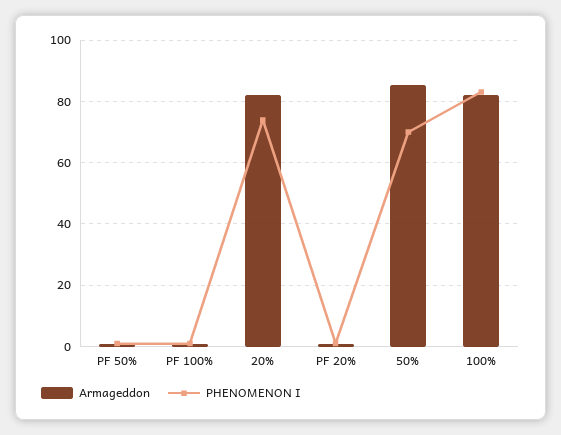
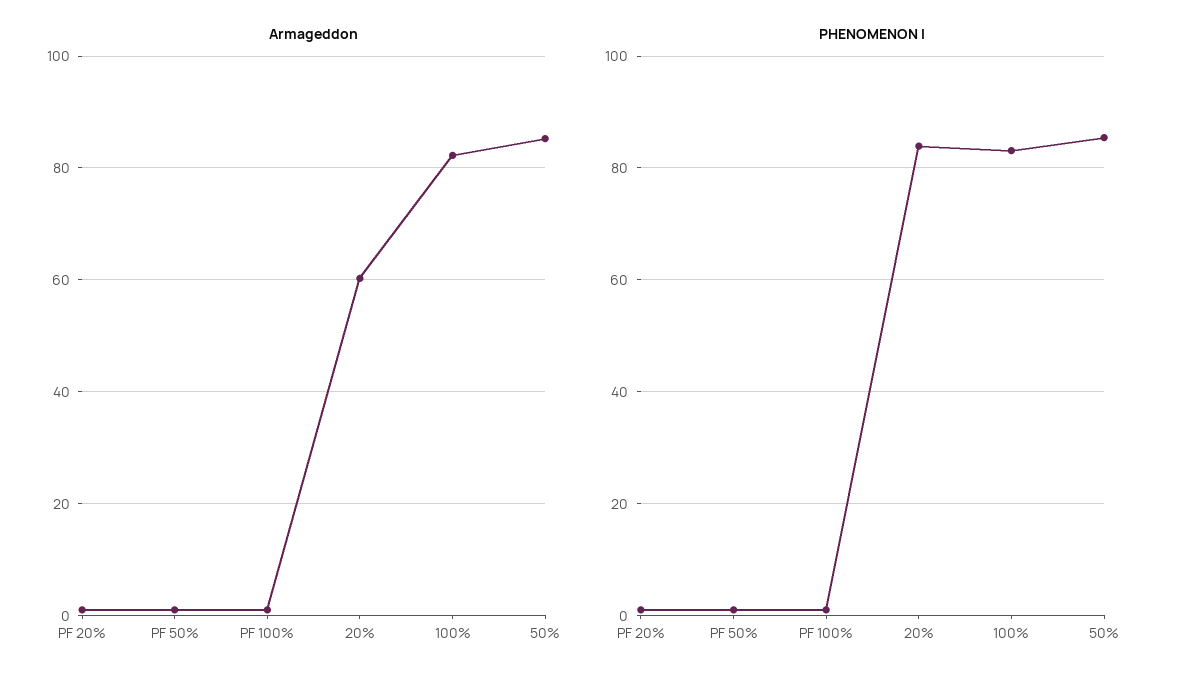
  {
    "Armageddon": {
      "PF 50%": 0,
      "PF 100%": 2,
-     "20%": 82,
+     "20%": 60,
      "PF 20%": 0,
      "50%": 86,
      "100%": 82
    },
    "PHENOMENON I": {
      "PF 50%": 0,
      "PF 100%": 2,
-     "20%": 74,
+     "20%": 84,
      "PF 20%": 0,
-     "50%": 70,
+     "50%": 86,
      "100%": 84
    }
  }

